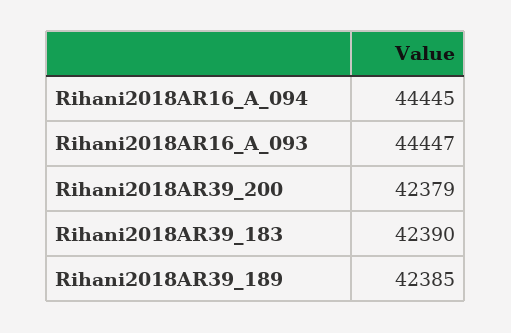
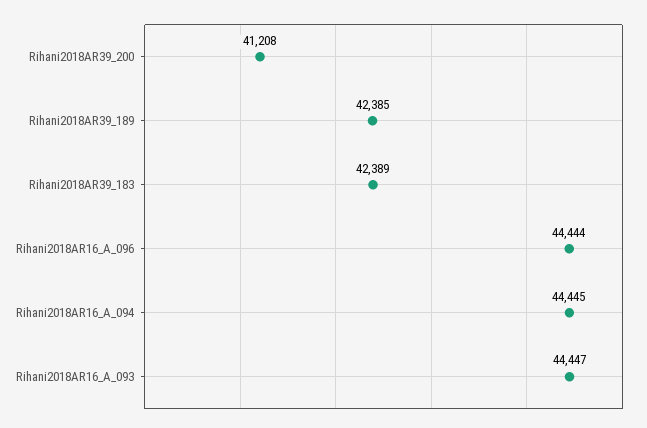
  {
    "Rihani2018AR16_A_094": 44445,
    "Rihani2018AR16_A_093": 44447,
-   "Rihani2018AR39_200": 42379,
+   "Rihani2018AR39_200": 41208,
-   "Rihani2018AR39_183": 42390,
+   "Rihani2018AR39_183": 42389,
-   "Rihani2018AR39_189": 42385
+   "Rihani2018AR39_189": 42385,
+   "Rihani2018AR16_A_096": 44444
  }

